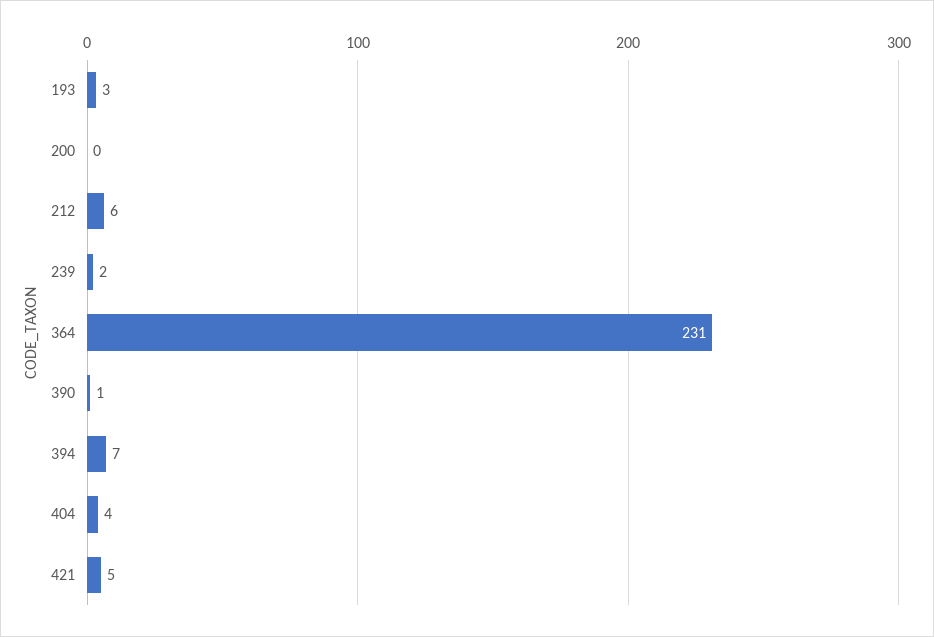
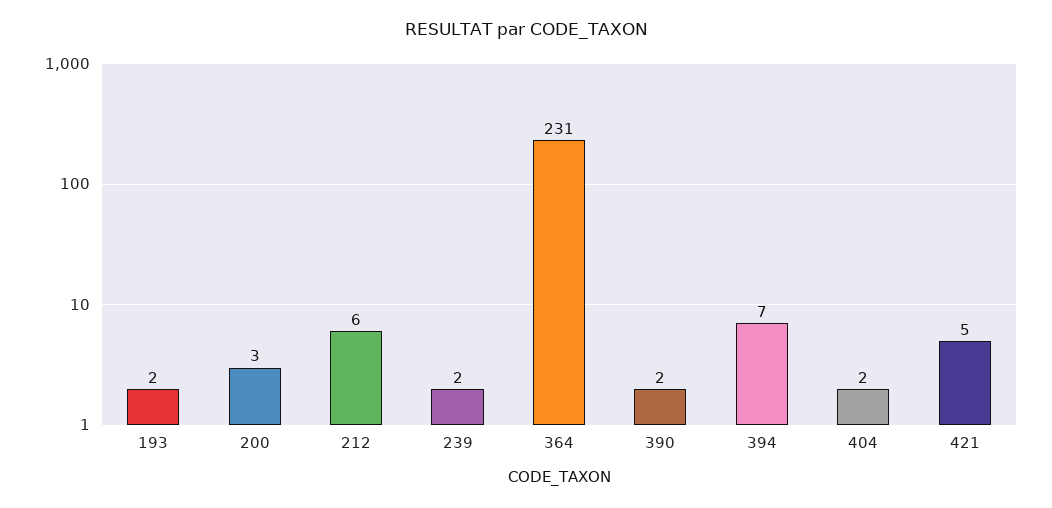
  {
-   "193": 3,
+   "193": 2,
-   "200": 0,
+   "200": 3,
    "212": 6,
    "239": 2,
    "364": 231,
-   "390": 1,
+   "390": 2,
    "394": 7,
-   "404": 4,
+   "404": 2,
    "421": 5
  }

